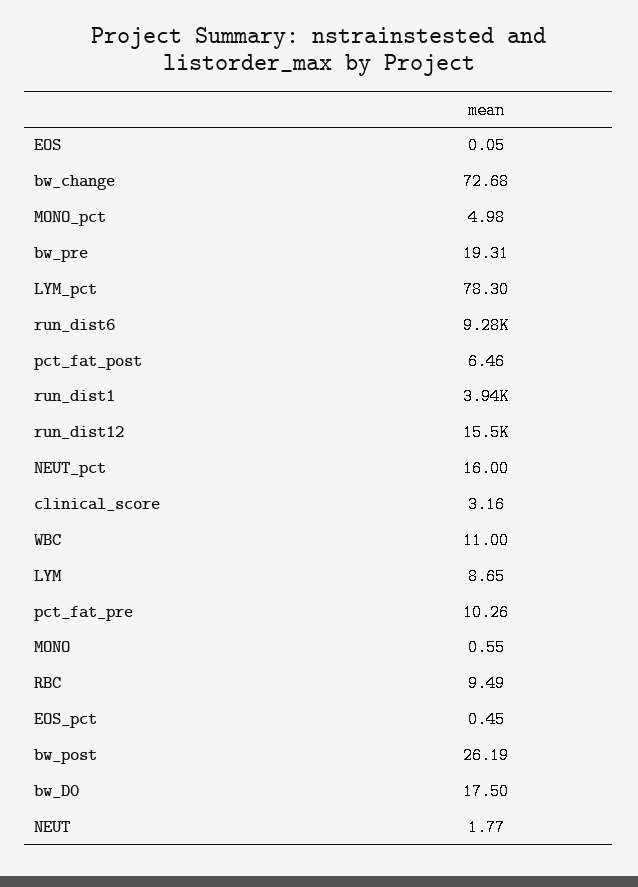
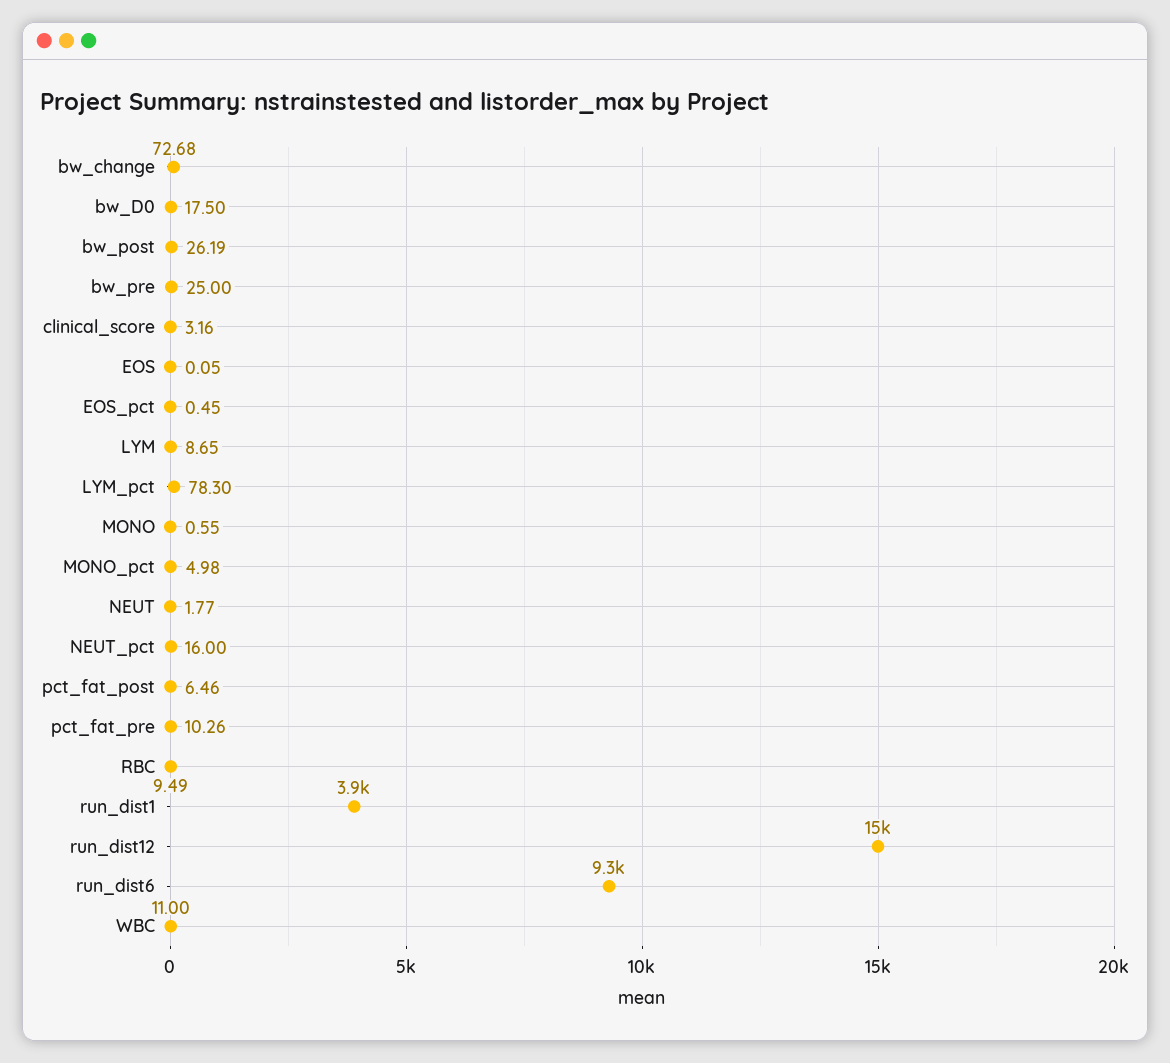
  {
    "EOS": 0.05,
    "bw_change": 72.68,
    "MONO_pct": 4.98,
-   "bw_pre": 19.31,
+   "bw_pre": 25,
    "LYM_pct": 78.3,
    "run_dist6": 9280,
    "pct_fat_post": 6.46,
    "run_dist1": 3940,
    "run_dist12": 15500,
    "NEUT_pct": 16,
    "clinical_score": 3.16,
    "WBC": 11,
    "LYM": 8.65,
    "pct_fat_pre": 10.26,
    "MONO": 0.55,
    "RBC": 9.49,
    "EOS_pct": 0.45,
    "bw_post": 26.19,
    "bw_D0": 17.5,
    "NEUT": 1.77
  }

